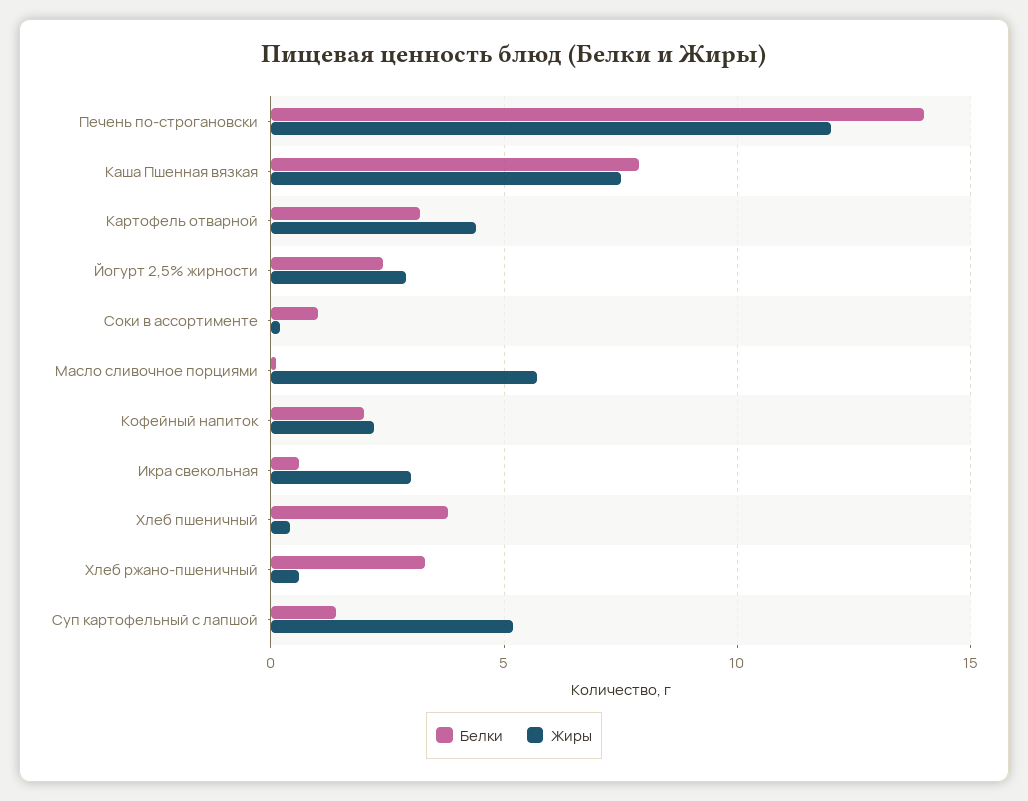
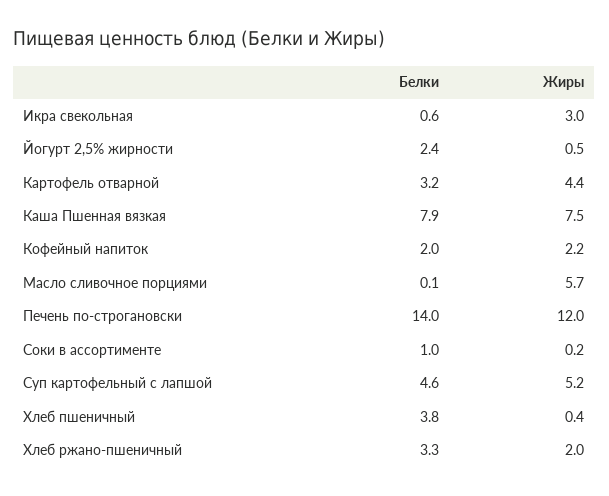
  {
    "Белки": {
      "Печень по-строгановски": 14,
      "Каша Пшенная вязкая": 7.9,
      "Картофель отварной": 3.2,
      "Йогурт 2,5% жирности": 2.4,
      "Соки в ассортименте": 1,
      "Масло сливочное порциями": 0.1,
      "Кофейный напиток": 2,
      "Икра свекольная": 0.6,
      "Хлеб пшеничный": 3.8,
      "Хлеб ржано-пшеничный": 3.3,
-     "Суп картофельный с лапшой": 1.5
+     "Суп картофельный с лапшой": 4.6
    },
    "Жиры": {
      "Печень по-строгановски": 12,
      "Каша Пшенная вязкая": 7.5,
      "Картофель отварной": 4.4,
-     "Йогурт 2,5% жирности": 3,
+     "Йогурт 2,5% жирности": 0.5,
      "Соки в ассортименте": 0.2,
      "Масло сливочное порциями": 5.7,
      "Кофейный напиток": 2.2,
      "Икра свекольная": 3,
      "Хлеб пшеничный": 0.4,
-     "Хлеб ржано-пшеничный": 0.5,
+     "Хлеб ржано-пшеничный": 2,
      "Суп картофельный с лапшой": 5.2
    }
  }

